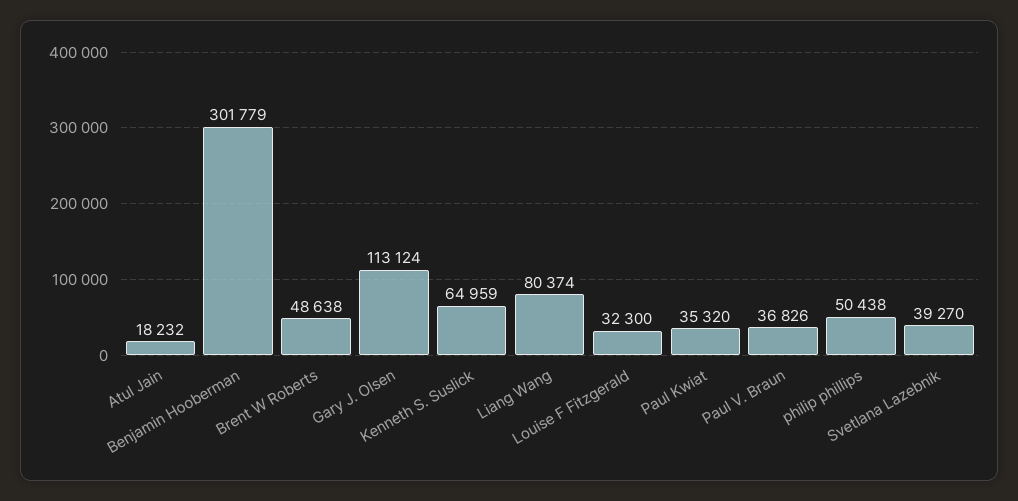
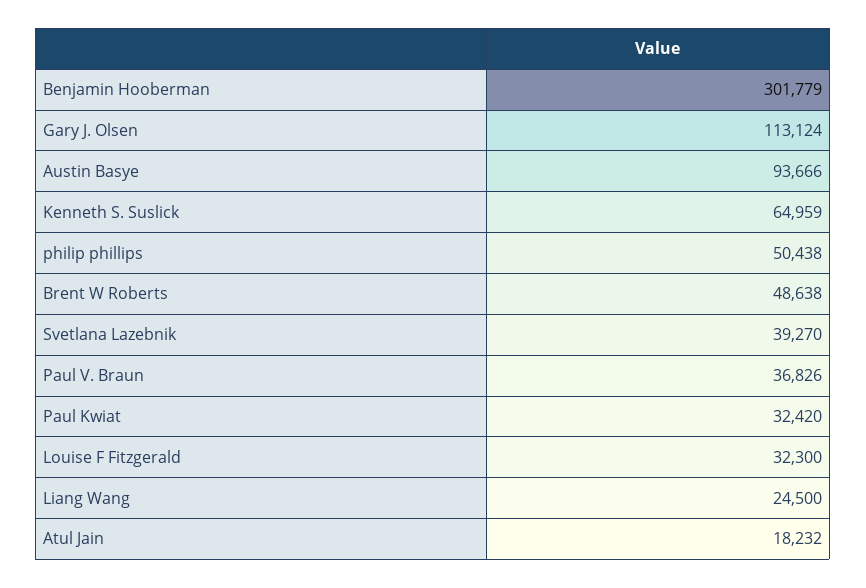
  {
    "Atul Jain": 18232,
    "Benjamin Hooberman": 301779,
    "Brent W Roberts": 48638,
    "Gary J. Olsen": 113124,
    "Kenneth S. Suslick": 64959,
-   "Liang Wang": 80374,
+   "Liang Wang": 24500,
    "Louise F Fitzgerald": 32300,
-   "Paul Kwiat": 35320,
+   "Paul Kwiat": 32420,
    "Paul V. Braun": 36826,
    "philip phillips": 50438,
-   "Svetlana Lazebnik": 39270
+   "Svetlana Lazebnik": 39270,
+   "Austin Basye": 93666
  }

